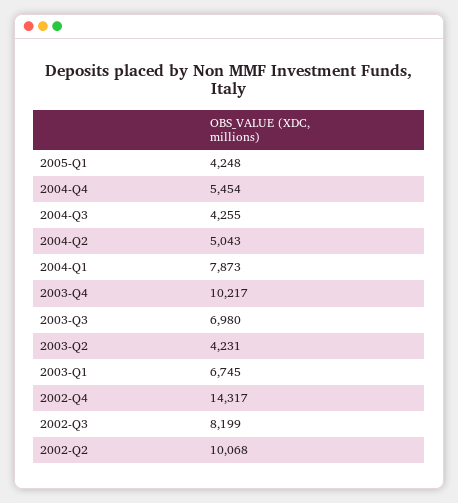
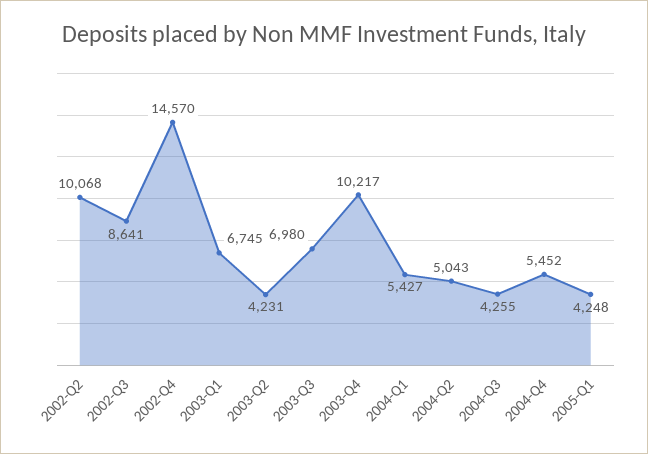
  {
    "2005-Q1": 4248,
-   "2004-Q4": 5454,
+   "2004-Q4": 5452,
    "2004-Q3": 4255,
    "2004-Q2": 5043,
-   "2004-Q1": 7873,
+   "2004-Q1": 5427,
    "2003-Q4": 10217,
    "2003-Q3": 6980,
    "2003-Q2": 4231,
    "2003-Q1": 6745,
-   "2002-Q4": 14317,
+   "2002-Q4": 14570,
-   "2002-Q3": 8199,
+   "2002-Q3": 8641,
    "2002-Q2": 10068
  }

